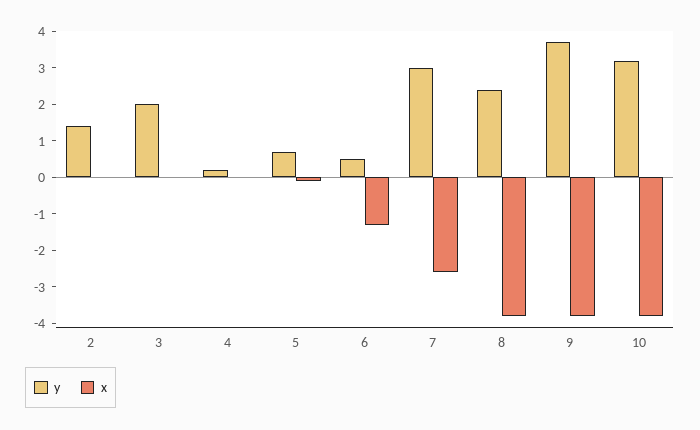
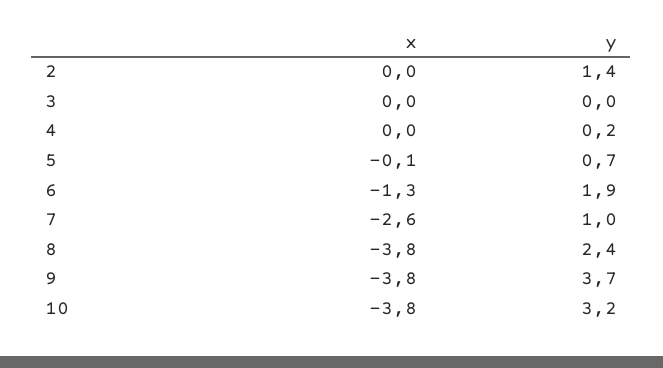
  {
    "y": {
      "2": 1.4,
-     "3": 2,
+     "3": 0,
      "4": 0.2,
      "5": 0.7,
-     "6": 0.5,
+     "6": 1.9,
-     "7": 3,
+     "7": 1,
      "8": 2.4,
      "9": 3.7,
      "10": 3.2
    },
    "x": {
      "2": 0,
      "3": 0,
      "4": 0,
      "5": -0.1,
      "6": -1.3,
      "7": -2.6,
      "8": -3.8,
      "9": -3.8,
      "10": -3.8
    }
  }

